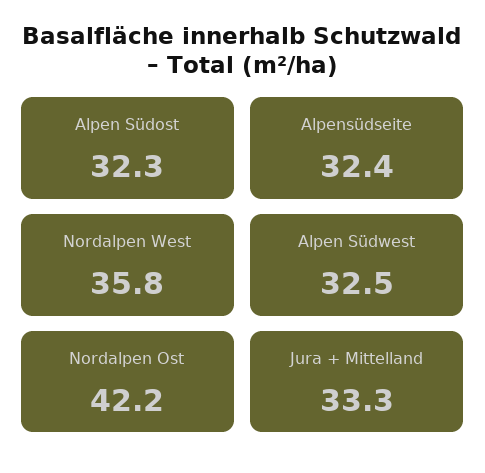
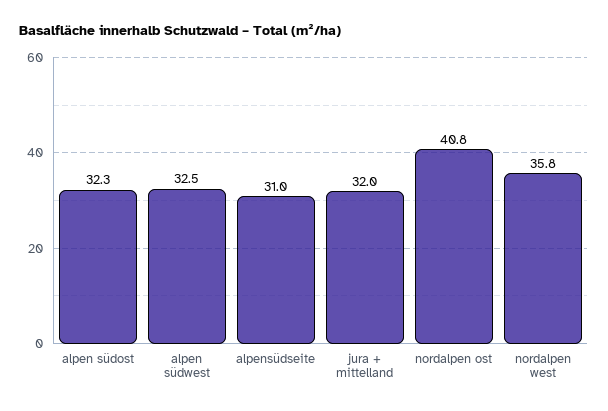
  {
    "Alpen Südost": 32.3,
-   "Alpensüdseite": 32.4,
+   "Alpensüdseite": 31,
    "Nordalpen West": 35.8,
    "Alpen Südwest": 32.5,
-   "Nordalpen Ost": 42.2,
+   "Nordalpen Ost": 40.8,
-   "Jura + Mittelland": 33.3
+   "Jura + Mittelland": 32
  }

